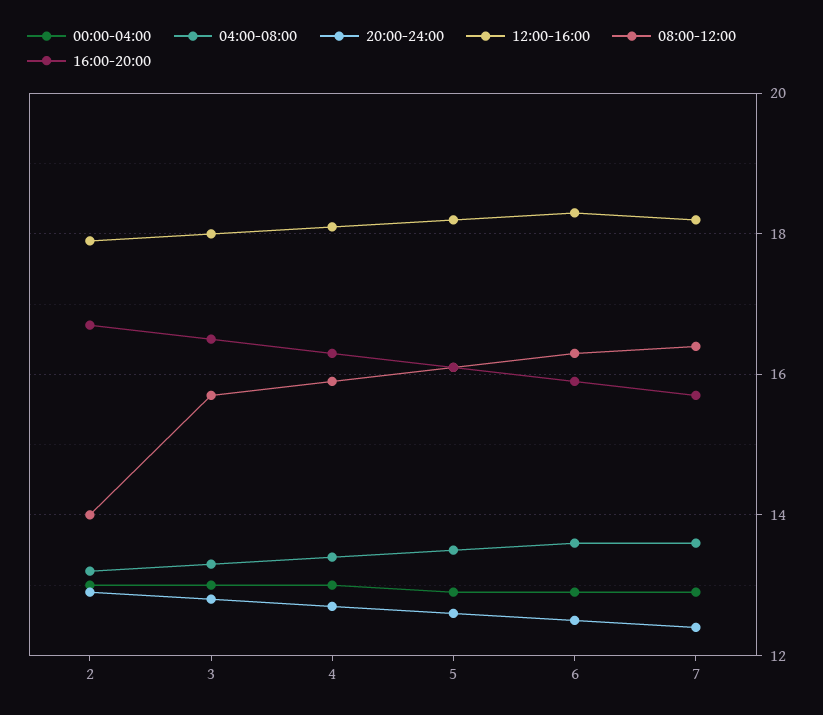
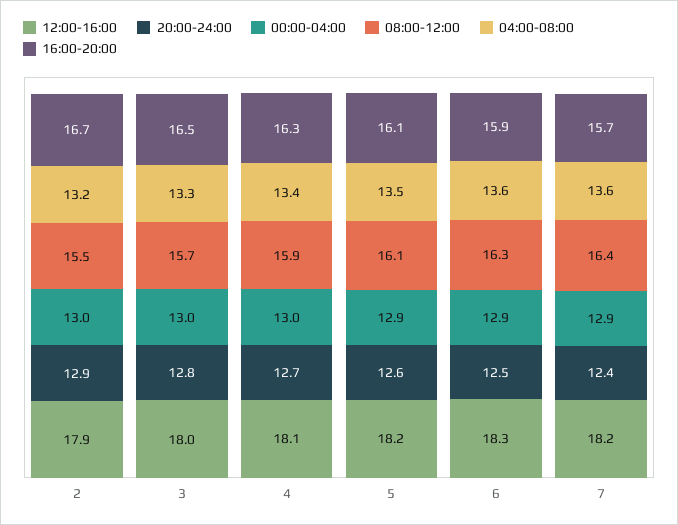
  {
    "00:00-04:00": {
      "2": 13,
      "3": 13,
      "4": 13,
      "5": 12.9,
      "6": 12.9,
      "7": 12.9
    },
    "04:00-08:00": {
      "2": 13.2,
      "3": 13.3,
      "4": 13.4,
      "5": 13.5,
      "6": 13.6,
      "7": 13.6
    },
    "20:00-24:00": {
      "2": 12.9,
      "3": 12.8,
      "4": 12.7,
      "5": 12.6,
      "6": 12.5,
      "7": 12.4
    },
    "12:00-16:00": {
      "2": 17.9,
      "3": 18,
      "4": 18.1,
      "5": 18.2,
      "6": 18.3,
      "7": 18.2
    },
    "08:00-12:00": {
-     "2": 14,
+     "2": 15.5,
      "3": 15.7,
      "4": 15.9,
      "5": 16.1,
      "6": 16.3,
      "7": 16.4
    },
    "16:00-20:00": {
      "2": 16.7,
      "3": 16.5,
      "4": 16.3,
      "5": 16.1,
      "6": 15.9,
      "7": 15.7
    }
  }

